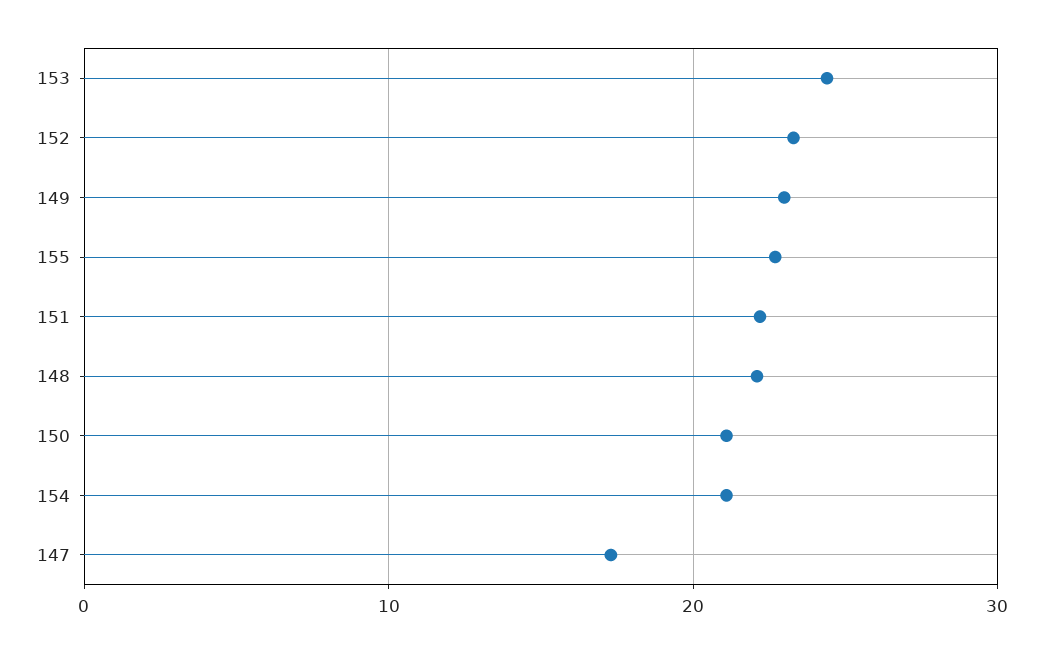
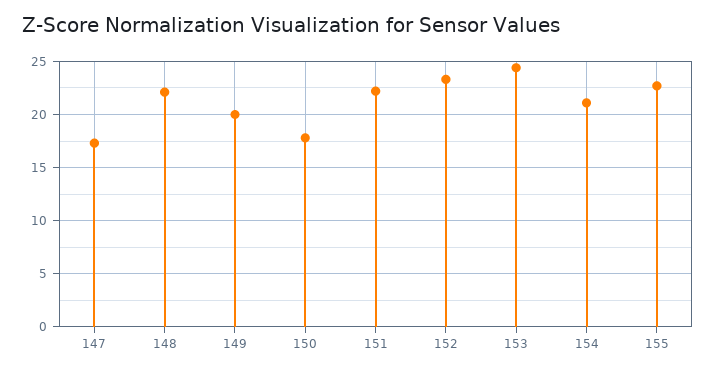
  {
    "153": 24,
    "152": 23,
-   "149": 23,
+   "149": 20,
    "155": 23,
    "151": 22,
    "148": 22,
-   "150": 21,
+   "150": 18,
    "154": 21,
    "147": 17
  }

